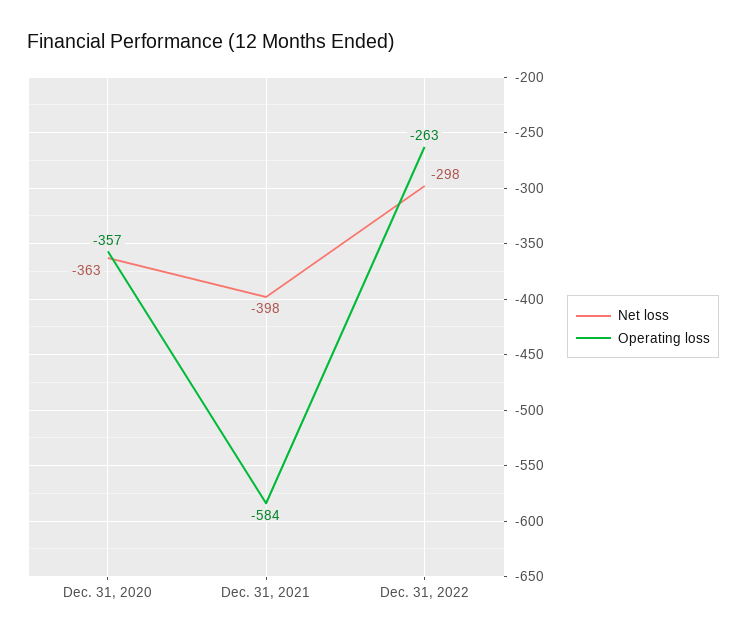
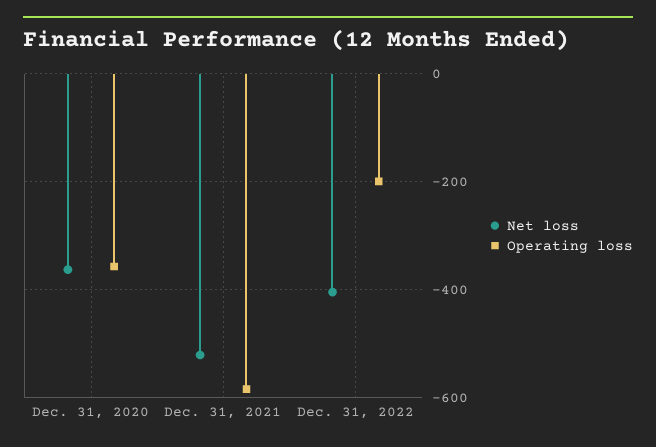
  {
    "Net loss": {
      "Dec. 31, 2020": -363,
-     "Dec. 31, 2021": -398,
+     "Dec. 31, 2021": -520,
-     "Dec. 31, 2022": -298
+     "Dec. 31, 2022": -400
    },
    "Operating loss": {
      "Dec. 31, 2020": -357,
      "Dec. 31, 2021": -584,
-     "Dec. 31, 2022": -263
+     "Dec. 31, 2022": -200
    }
  }

